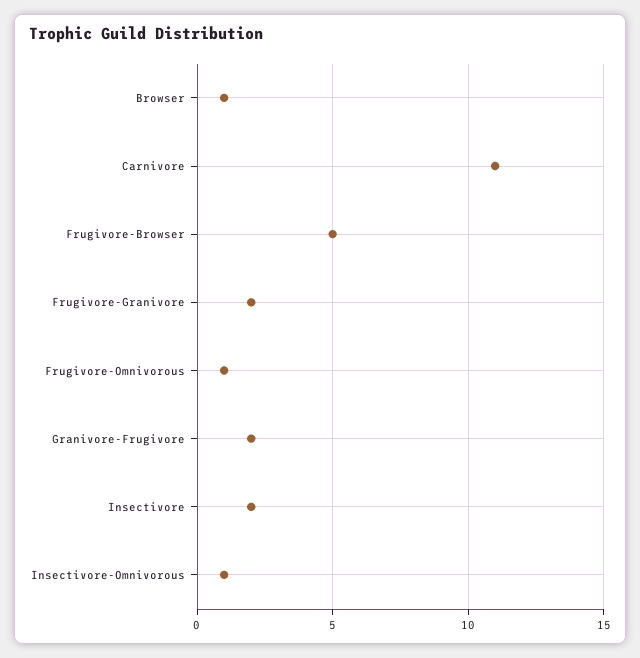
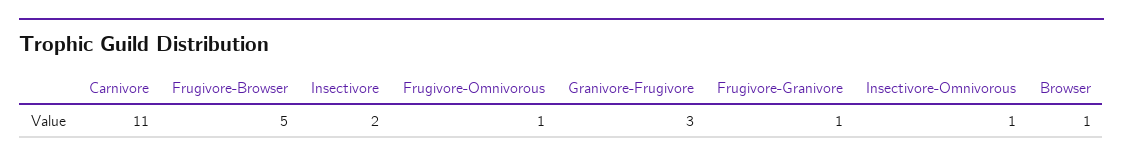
  {
    "Browser": 1,
    "Carnivore": 11,
    "Frugivore-Browser": 5,
-   "Frugivore-Granivore": 2,
+   "Frugivore-Granivore": 1,
    "Frugivore-Omnivorous": 1,
-   "Granivore-Frugivore": 2,
+   "Granivore-Frugivore": 3,
    "Insectivore": 2,
    "Insectivore-Omnivorous": 1
  }

